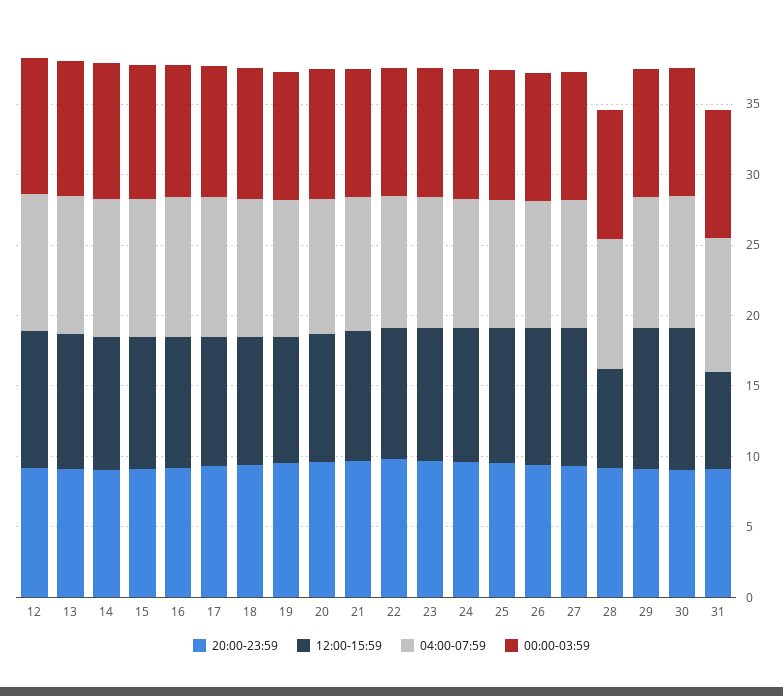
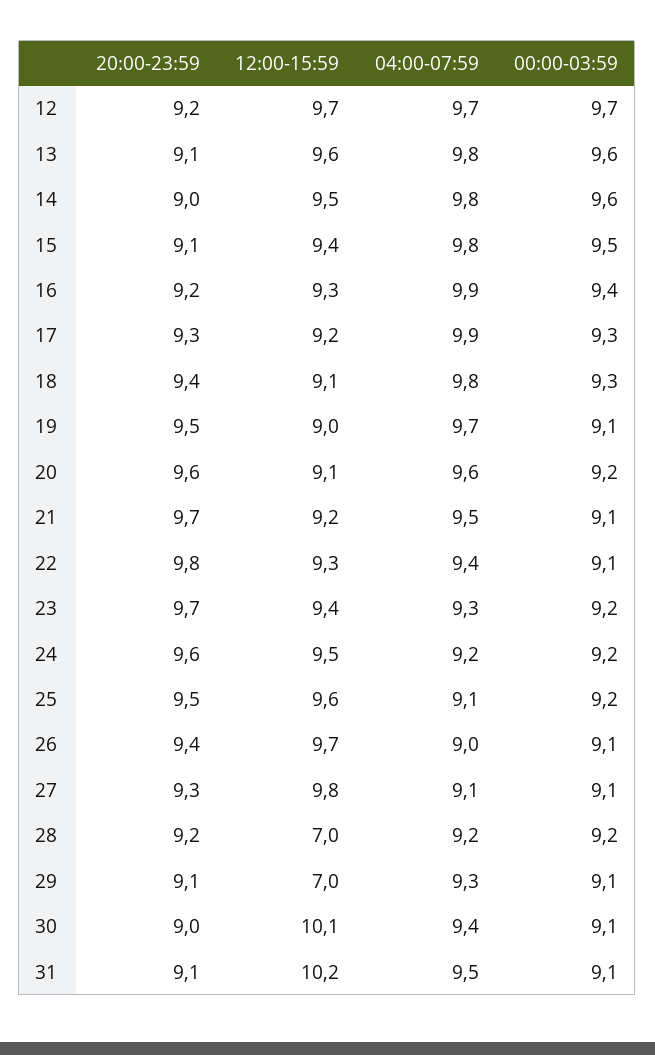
  {
    "20:00-23:59": {
      "12": 9.2,
      "13": 9.1,
      "14": 9,
      "15": 9.1,
      "16": 9.2,
      "17": 9.3,
      "18": 9.4,
      "19": 9.5,
      "20": 9.6,
      "21": 9.7,
      "22": 9.8,
      "23": 9.7,
      "24": 9.6,
      "25": 9.5,
      "26": 9.4,
      "27": 9.3,
      "28": 9.2,
      "29": 9.1,
      "30": 9,
      "31": 9.1
    },
    "12:00-15:59": {
      "12": 9.7,
      "13": 9.6,
      "14": 9.5,
      "15": 9.4,
      "16": 9.3,
      "17": 9.2,
      "18": 9.1,
      "19": 9,
      "20": 9.1,
      "21": 9.2,
      "22": 9.3,
      "23": 9.4,
      "24": 9.5,
      "25": 9.6,
      "26": 9.7,
      "27": 9.8,
      "28": 7,
-     "29": 10,
+     "29": 7,
      "30": 10.1,
-     "31": 7
+     "31": 10.2
    },
    "04:00-07:59": {
      "12": 9.7,
      "13": 9.8,
      "14": 9.8,
      "15": 9.8,
      "16": 9.9,
      "17": 9.9,
      "18": 9.8,
      "19": 9.7,
      "20": 9.6,
      "21": 9.5,
      "22": 9.4,
      "23": 9.3,
      "24": 9.2,
      "25": 9.1,
      "26": 9,
      "27": 9.1,
      "28": 9.2,
      "29": 9.3,
      "30": 9.4,
      "31": 9.5
    },
    "00:00-03:59": {
      "12": 9.7,
      "13": 9.6,
      "14": 9.6,
      "15": 9.5,
      "16": 9.4,
      "17": 9.3,
      "18": 9.3,
      "19": 9.1,
      "20": 9.2,
      "21": 9.1,
      "22": 9.1,
      "23": 9.2,
      "24": 9.2,
      "25": 9.2,
      "26": 9.1,
      "27": 9.1,
      "28": 9.2,
      "29": 9.1,
      "30": 9.1,
      "31": 9.1
    }
  }

